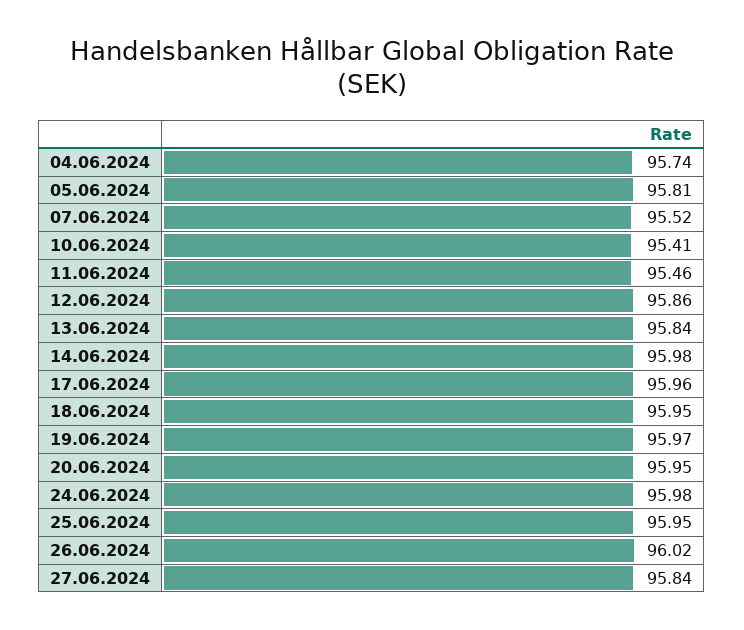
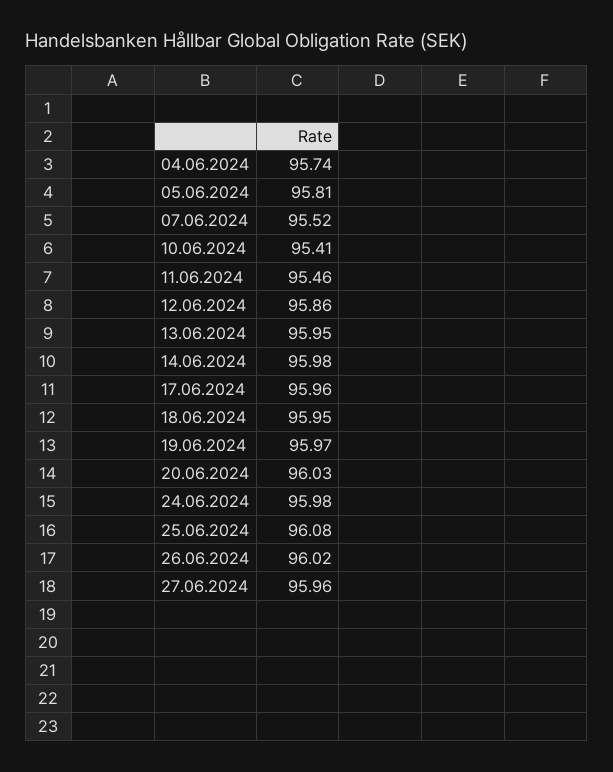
  {
    "04.06.2024": 95.74,
    "05.06.2024": 95.81,
    "07.06.2024": 95.52,
    "10.06.2024": 95.41,
    "11.06.2024": 95.46,
    "12.06.2024": 95.86,
-   "13.06.2024": 95.84,
+   "13.06.2024": 95.95,
    "14.06.2024": 95.98,
    "17.06.2024": 95.96,
    "18.06.2024": 95.95,
    "19.06.2024": 95.97,
-   "20.06.2024": 95.95,
+   "20.06.2024": 96.03,
    "24.06.2024": 95.98,
-   "25.06.2024": 95.95,
+   "25.06.2024": 96.08,
    "26.06.2024": 96.02,
-   "27.06.2024": 95.84
+   "27.06.2024": 95.96
  }

